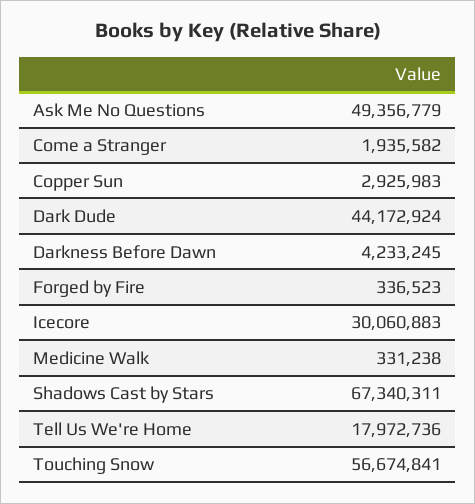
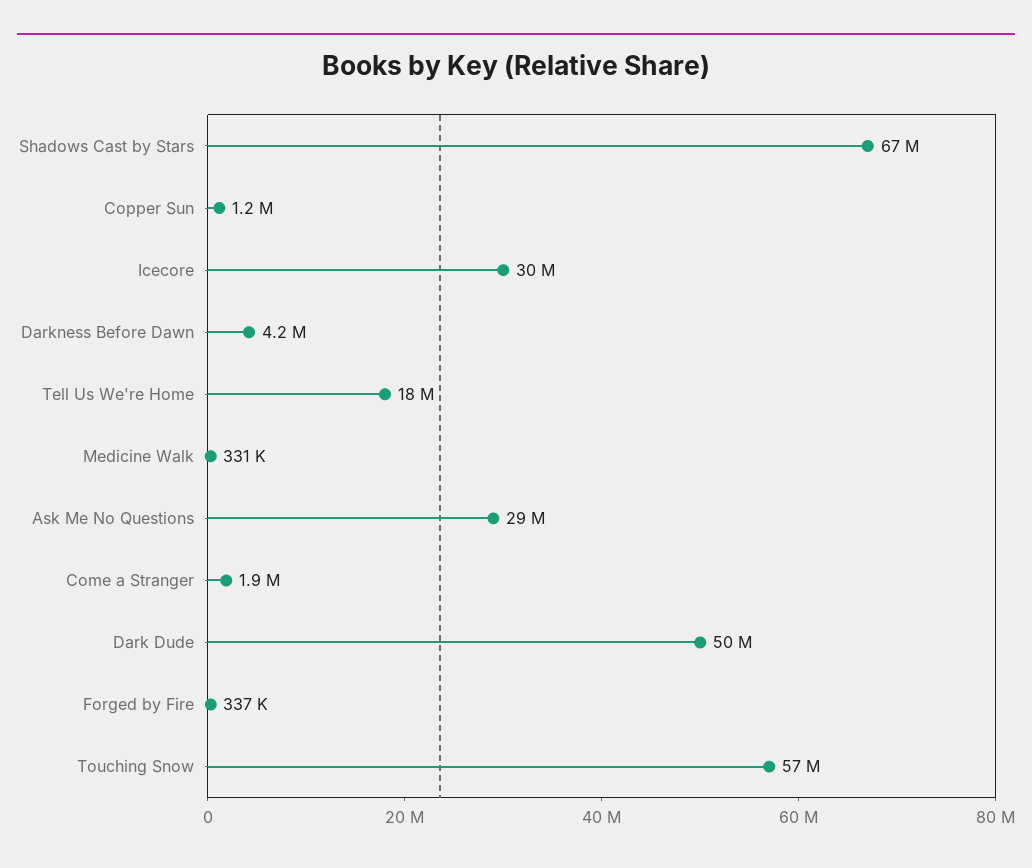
  {
-   "Ask Me No Questions": 49356779,
+   "Ask Me No Questions": 29000000,
    "Come a Stranger": 1935582,
-   "Copper Sun": 2925983,
+   "Copper Sun": 1200000,
-   "Dark Dude": 44172924,
+   "Dark Dude": 50000000,
    "Darkness Before Dawn": 4233245,
    "Forged by Fire": 336523,
    "Icecore": 30060883,
    "Medicine Walk": 331238,
    "Shadows Cast by Stars": 67340311,
    "Tell Us We're Home": 17972736,
    "Touching Snow": 56674841
  }

